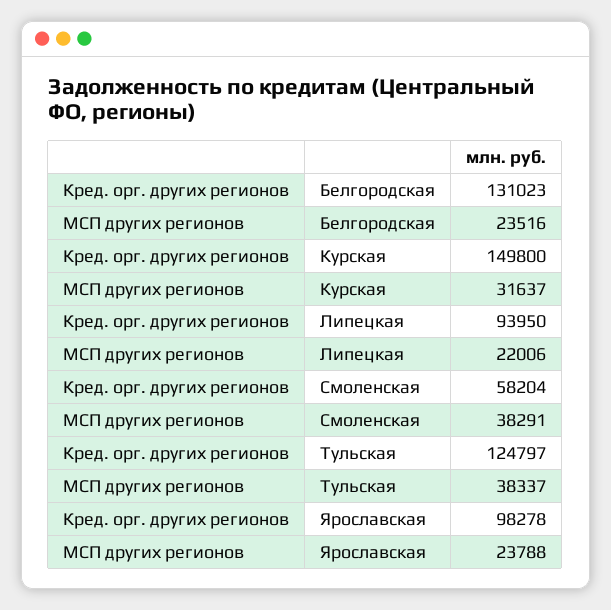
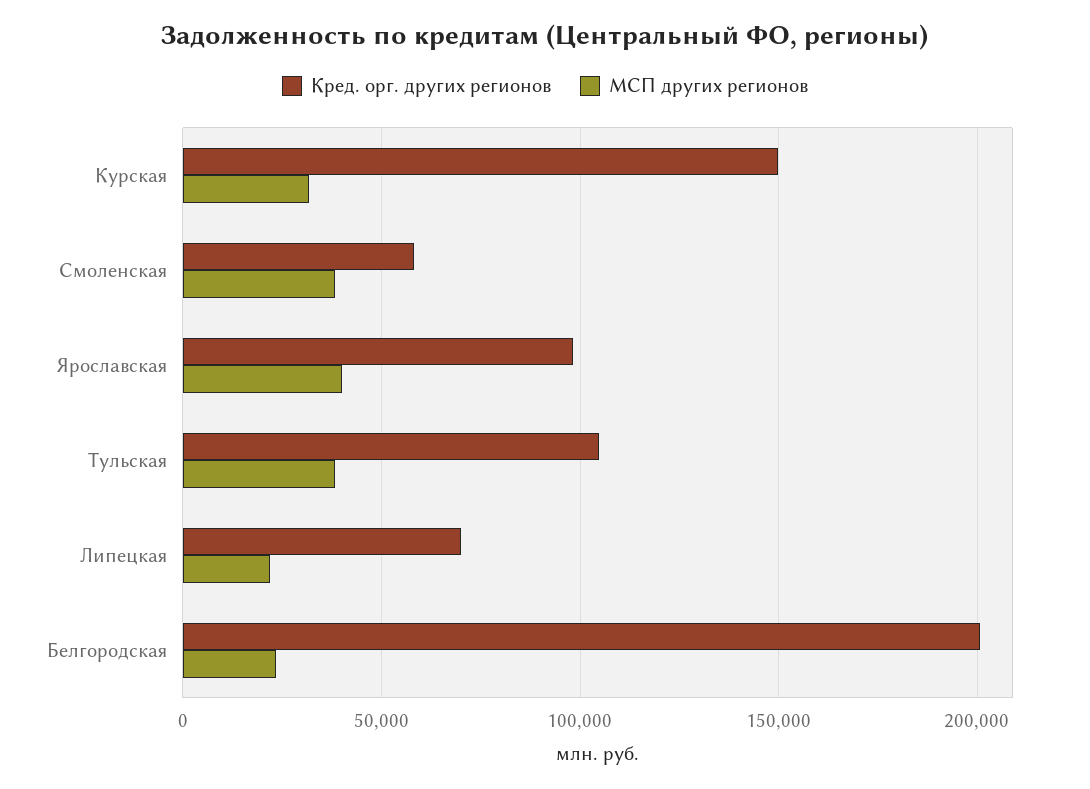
  {
    "Кред. орг. других регионов": {
-     "Белгородская": 131023,
+     "Белгородская": 200000,
      "Курская": 149800,
-     "Липецкая": 93950,
+     "Липецкая": 70000,
      "Смоленская": 58204,
-     "Тульская": 124797,
+     "Тульская": 105000,
      "Ярославская": 98278
    },
    "МСП других регионов": {
      "Белгородская": 23516,
      "Курская": 31637,
      "Липецкая": 22006,
      "Смоленская": 38291,
      "Тульская": 38337,
-     "Ярославская": 23788
+     "Ярославская": 40000
    }
  }

